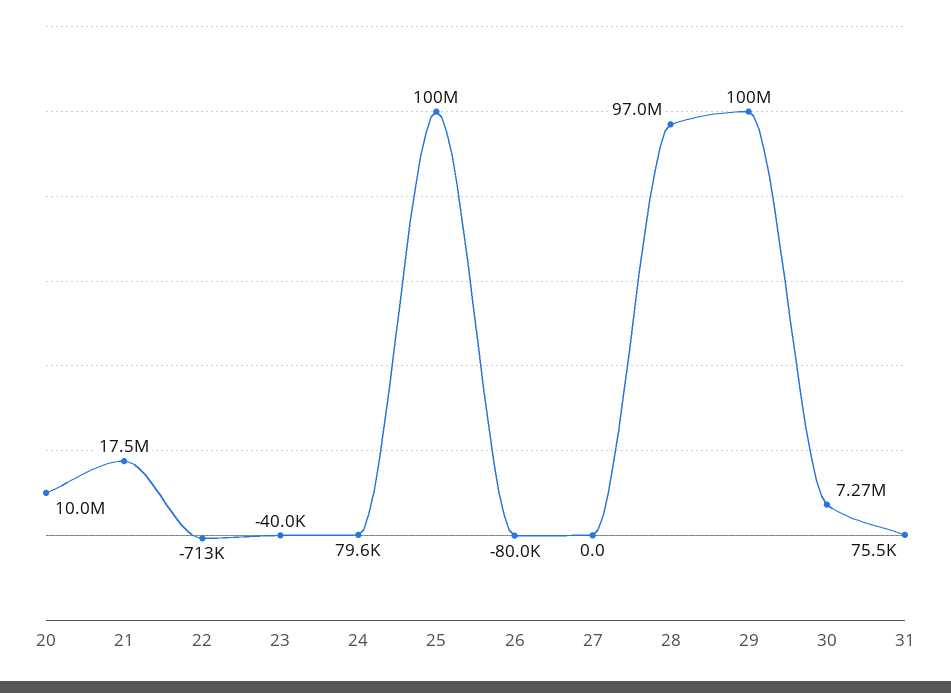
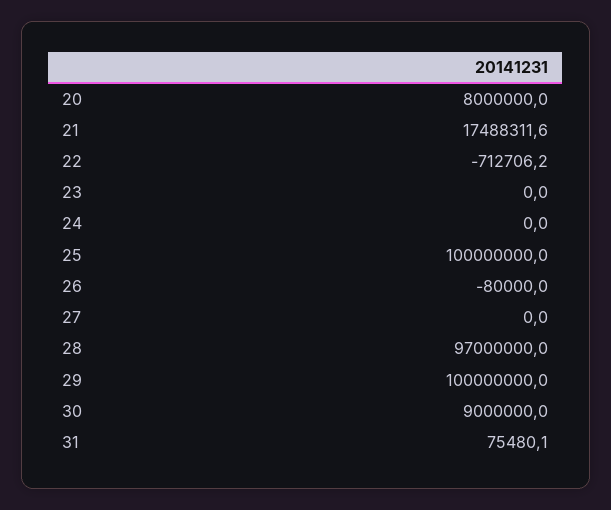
  {
-   "20": 10000000,
+   "20": 8000000,
    "21": 17488311.6,
    "22": -712706.2,
-   "23": -40000,
+   "23": 0,
-   "24": 79600,
+   "24": 0,
    "25": 100000000,
    "26": -80000,
    "27": 0,
    "28": 97000000,
    "29": 100000000,
-   "30": 7270000,
+   "30": 9000000,
    "31": 75480.1
  }

